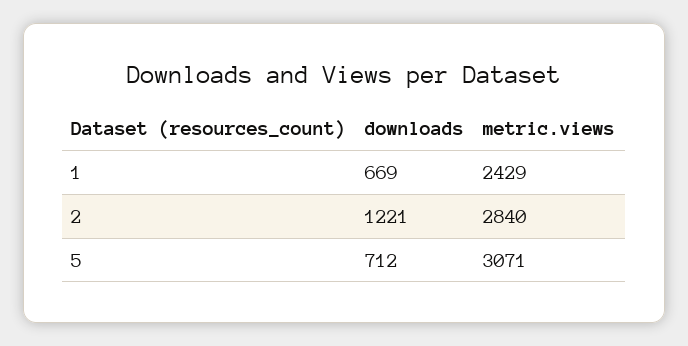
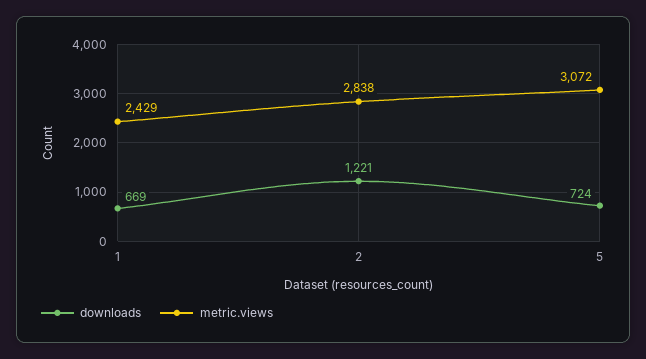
  {
    "downloads": {
      "1": 669,
      "2": 1221,
-     "5": 712
+     "5": 724
    },
    "metric.views": {
      "1": 2429,
-     "2": 2840,
+     "2": 2838,
-     "5": 3071
+     "5": 3072
    }
  }

